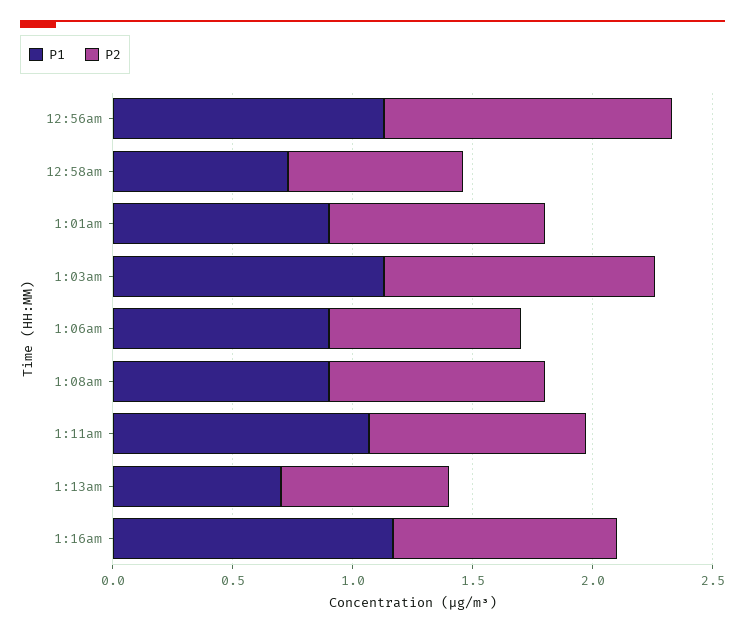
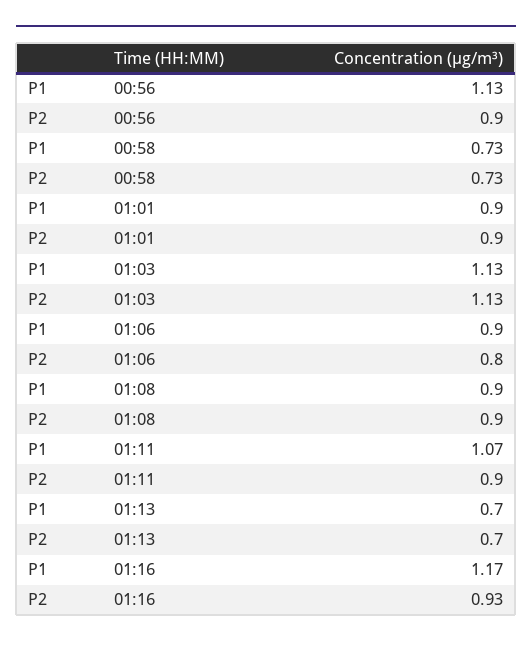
  {
    "P1": {
      "12:56am": 1.13,
      "12:58am": 0.73,
      "1:01am": 0.9,
      "1:03am": 1.13,
      "1:06am": 0.9,
      "1:08am": 0.9,
      "1:11am": 1.07,
      "1:13am": 0.7,
      "1:16am": 1.17
    },
    "P2": {
-     "12:56am": 1.2,
+     "12:56am": 0.9,
      "12:58am": 0.73,
      "1:01am": 0.9,
      "1:03am": 1.13,
      "1:06am": 0.8,
      "1:08am": 0.9,
      "1:11am": 0.9,
      "1:13am": 0.7,
      "1:16am": 0.93
    }
  }

